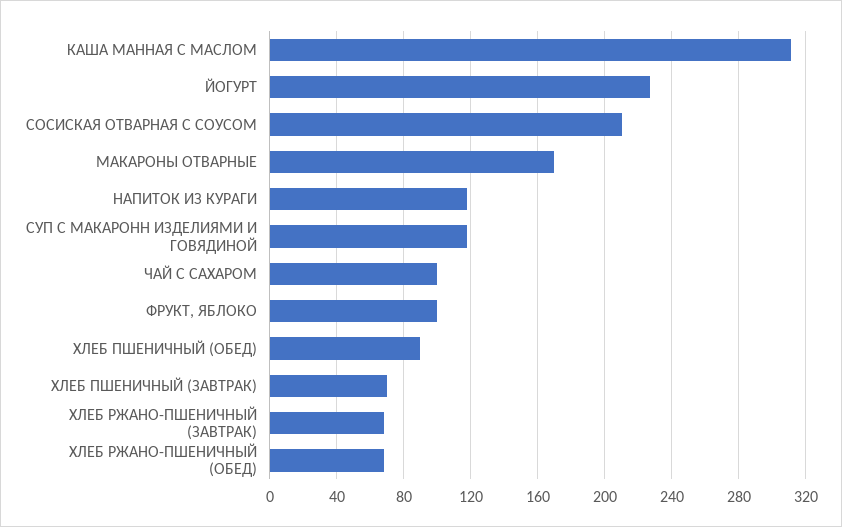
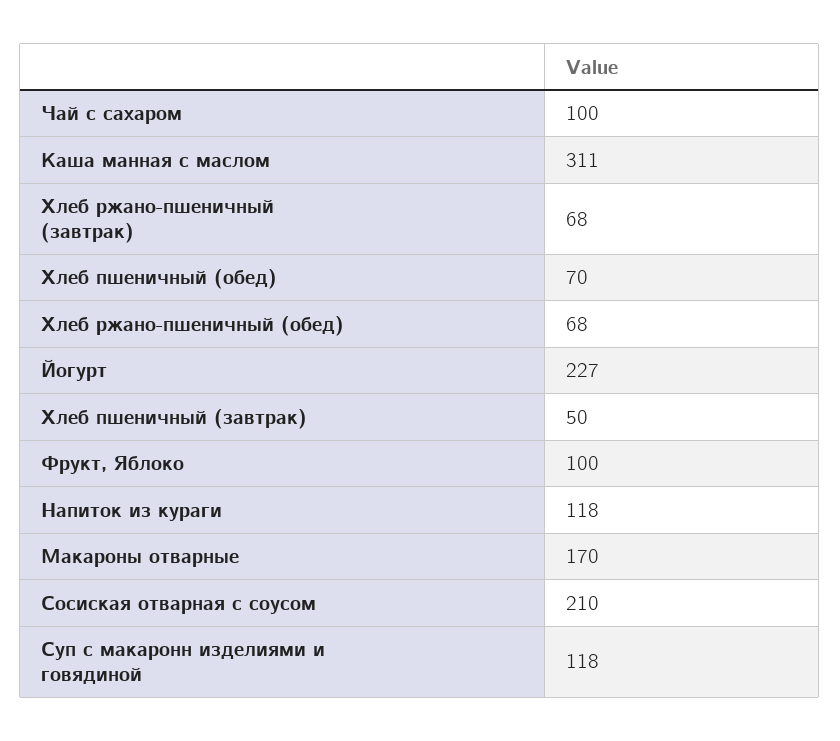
  {
    "КАША МАННАЯ С МАСЛОМ": 311,
    "ЙОГУРТ": 227,
    "СОСИСКАЯ ОТВАРНАЯ С СОУСОМ": 210,
    "МАКАРОНЫ ОТВАРНЫЕ": 170,
    "НАПИТОК ИЗ КУРАГИ": 118,
    "СУП С МАКАРОНН ИЗДЕЛИЯМИ И ГОВЯДИНОЙ": 118,
    "ЧАЙ С САХАРОМ": 100,
    "ФРУКТ, ЯБЛОКО": 100,
-   "ХЛЕБ ПШЕНИЧНЫЙ (ОБЕД)": 90,
+   "ХЛЕБ ПШЕНИЧНЫЙ (ОБЕД)": 70,
-   "ХЛЕБ ПШЕНИЧНЫЙ (ЗАВТРАК)": 70,
+   "ХЛЕБ ПШЕНИЧНЫЙ (ЗАВТРАК)": 50,
    "ХЛЕБ РЖАНО-ПШЕНИЧНЫЙ (ЗАВТРАК)": 68,
    "ХЛЕБ РЖАНО-ПШЕНИЧНЫЙ (ОБЕД)": 68
  }

